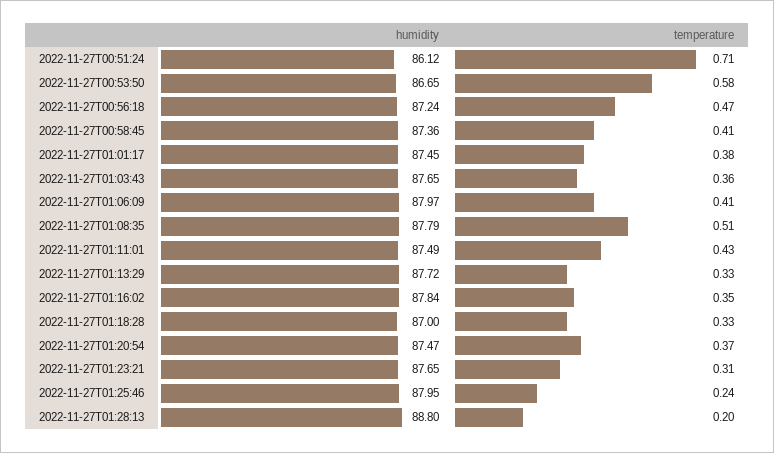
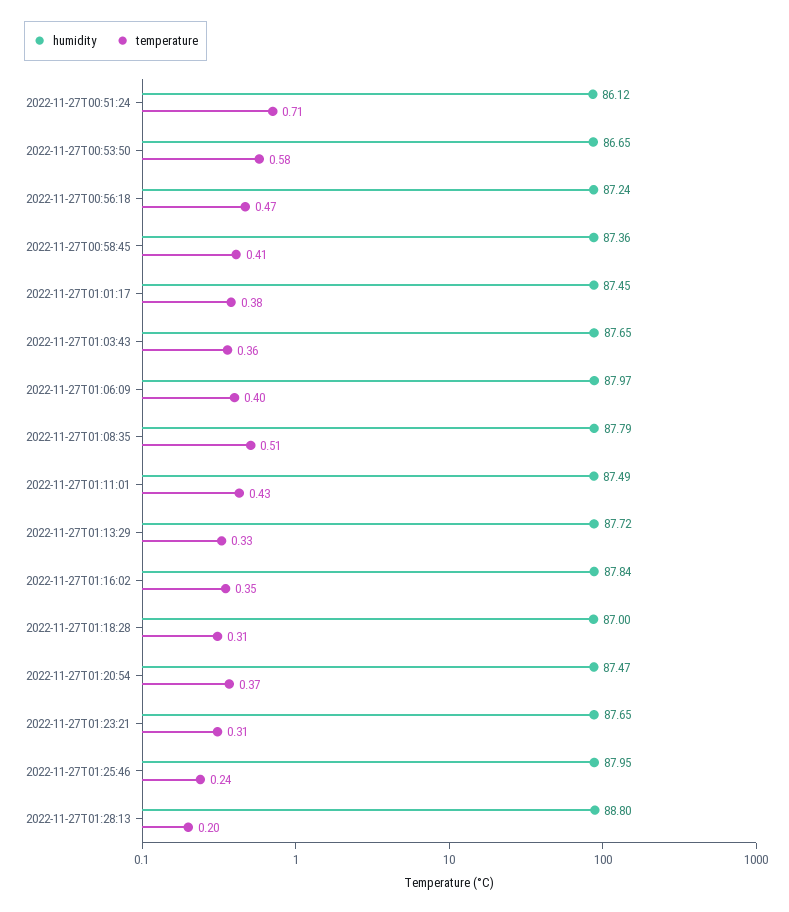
  {
    "humidity": {
      "2022-11-27T00:51:24": 86.12,
      "2022-11-27T00:53:50": 86.65,
      "2022-11-27T00:56:18": 87.24,
      "2022-11-27T00:58:45": 87.36,
      "2022-11-27T01:01:17": 87.45,
      "2022-11-27T01:03:43": 87.65,
      "2022-11-27T01:06:09": 87.97,
      "2022-11-27T01:08:35": 87.79,
      "2022-11-27T01:11:01": 87.49,
      "2022-11-27T01:13:29": 87.72,
      "2022-11-27T01:16:02": 87.84,
      "2022-11-27T01:18:28": 87,
      "2022-11-27T01:20:54": 87.47,
      "2022-11-27T01:23:21": 87.65,
      "2022-11-27T01:25:46": 87.95,
      "2022-11-27T01:28:13": 88.8
    },
    "temperature": {
      "2022-11-27T00:51:24": 0.71,
      "2022-11-27T00:53:50": 0.58,
      "2022-11-27T00:56:18": 0.47,
      "2022-11-27T00:58:45": 0.41,
      "2022-11-27T01:01:17": 0.38,
      "2022-11-27T01:03:43": 0.36,
-     "2022-11-27T01:06:09": 0.41,
+     "2022-11-27T01:06:09": 0.4,
      "2022-11-27T01:08:35": 0.51,
      "2022-11-27T01:11:01": 0.43,
      "2022-11-27T01:13:29": 0.33,
      "2022-11-27T01:16:02": 0.35,
-     "2022-11-27T01:18:28": 0.33,
+     "2022-11-27T01:18:28": 0.31,
      "2022-11-27T01:20:54": 0.37,
      "2022-11-27T01:23:21": 0.31,
      "2022-11-27T01:25:46": 0.24,
      "2022-11-27T01:28:13": 0.2
    }
  }

